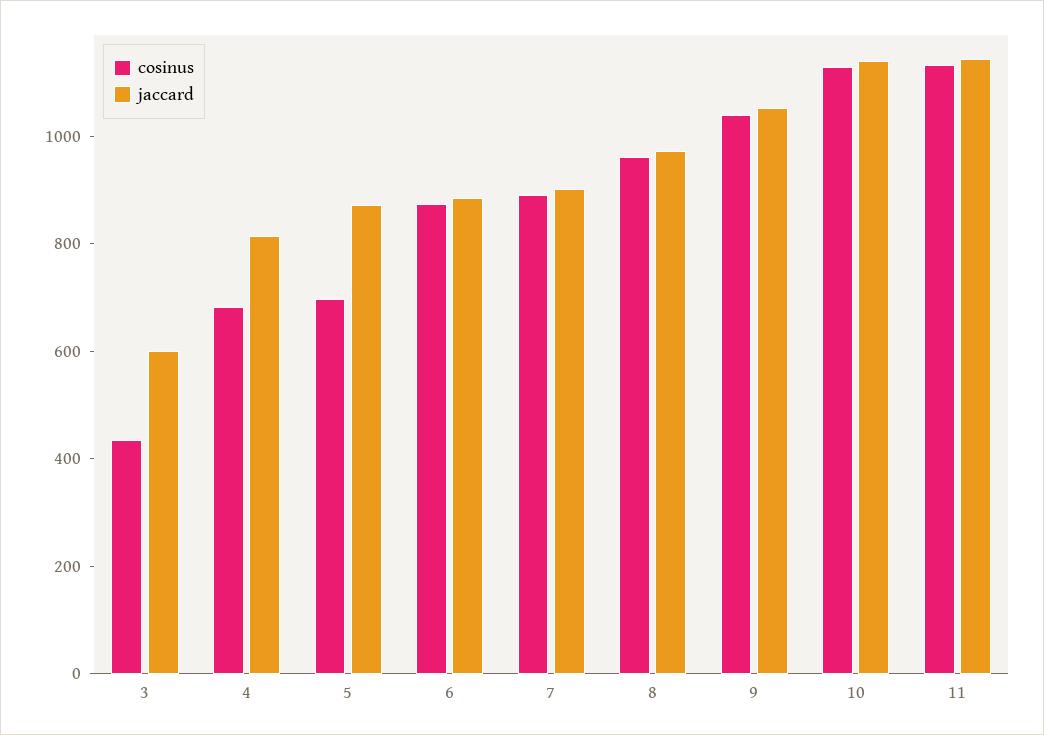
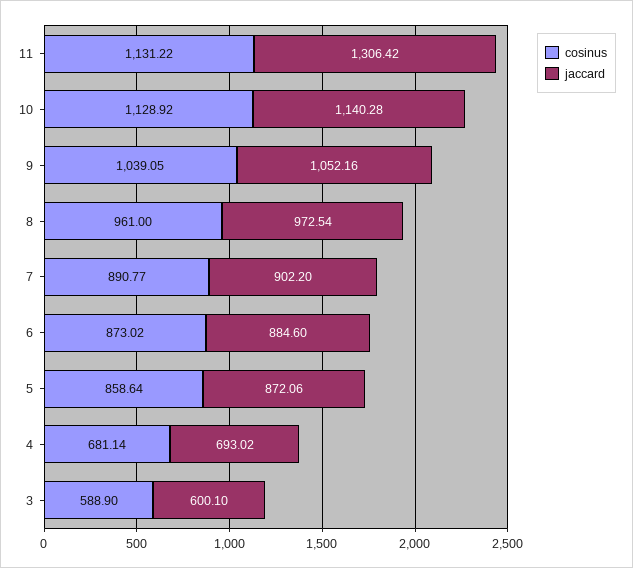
  {
    "cosinus": {
-     "3": 450,
+     "3": 588.9,
      "4": 681.14,
-     "5": 700,
+     "5": 858.64,
      "6": 873.02,
      "7": 890.77,
      "8": 961,
      "9": 1039.05,
      "10": 1128.92,
      "11": 1131.22
    },
    "jaccard": {
      "3": 600.1,
-     "4": 800,
+     "4": 693.02,
      "5": 872.06,
      "6": 884.6,
      "7": 902.2,
      "8": 972.54,
      "9": 1052.16,
      "10": 1140.28,
-     "11": 1150
+     "11": 1306.42
    }
  }

